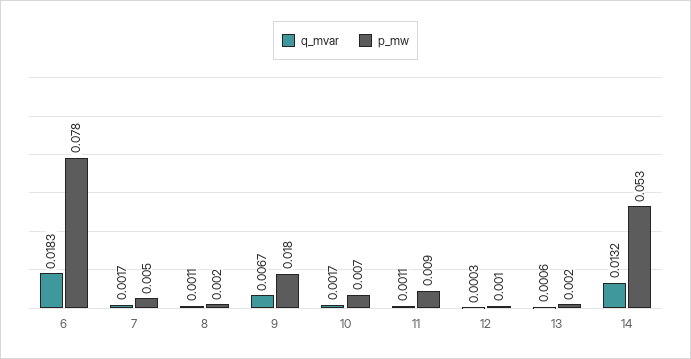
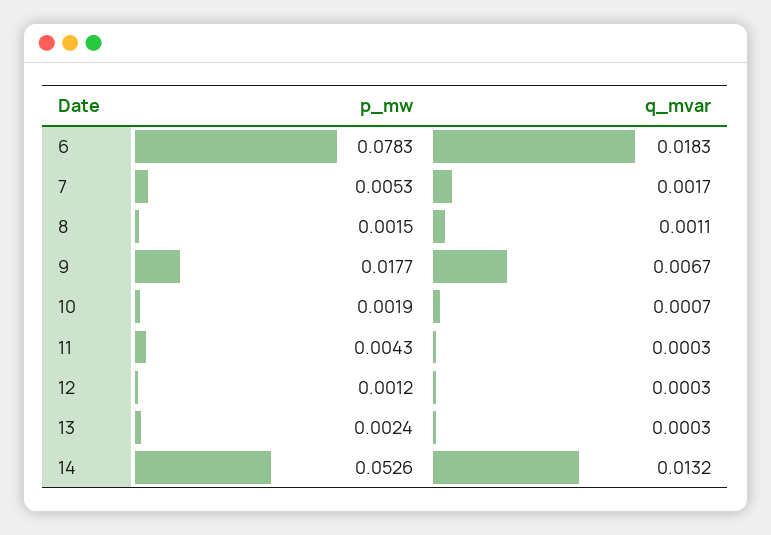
  {
    "q_mvar": {
      "6": 0.0183,
      "7": 0.0017,
      "8": 0.0011,
      "9": 0.0067,
-     "10": 0.0017,
+     "10": 0.0007,
-     "11": 0.0011,
+     "11": 0.0003,
      "12": 0.0003,
-     "13": 0.0006,
+     "13": 0.0003,
      "14": 0.0132
    },
    "p_mw": {
      "6": 0.0783,
      "7": 0.0053,
      "8": 0.0015,
      "9": 0.0177,
-     "10": 0.007,
+     "10": 0.0019,
-     "11": 0.009,
+     "11": 0.0043,
      "12": 0.0012,
      "13": 0.0024,
      "14": 0.0526
    }
  }

